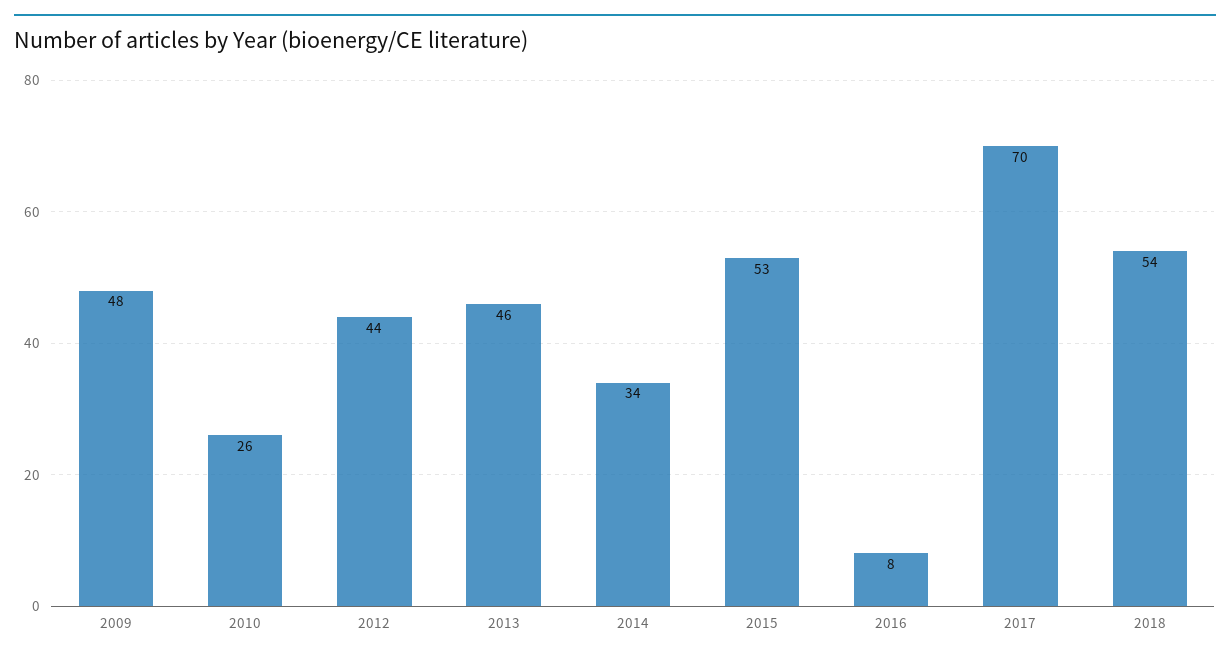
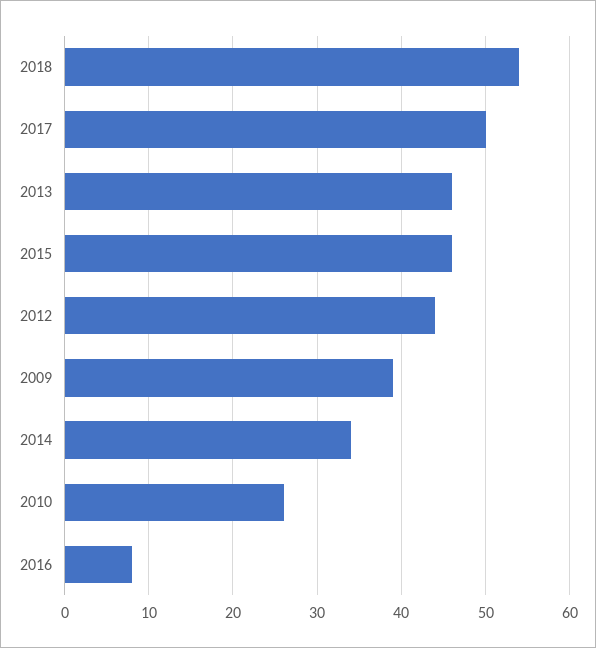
  {
-   "2009": 48,
+   "2009": 39,
    "2010": 26,
    "2012": 44,
    "2013": 46,
    "2014": 34,
-   "2015": 53,
+   "2015": 46,
    "2016": 8,
-   "2017": 70,
+   "2017": 50,
    "2018": 54
  }

